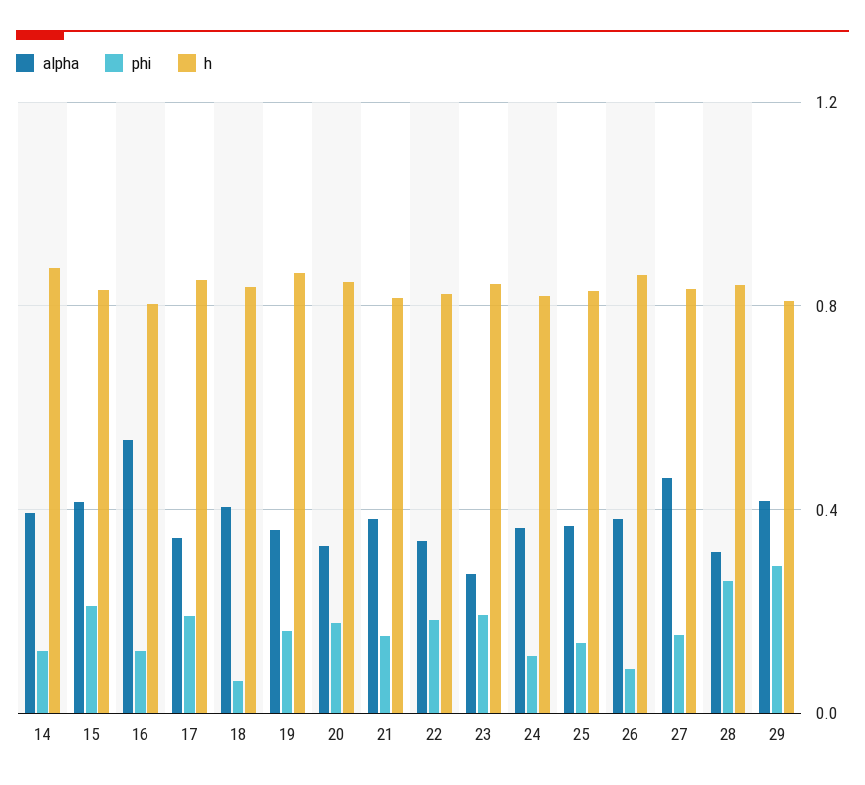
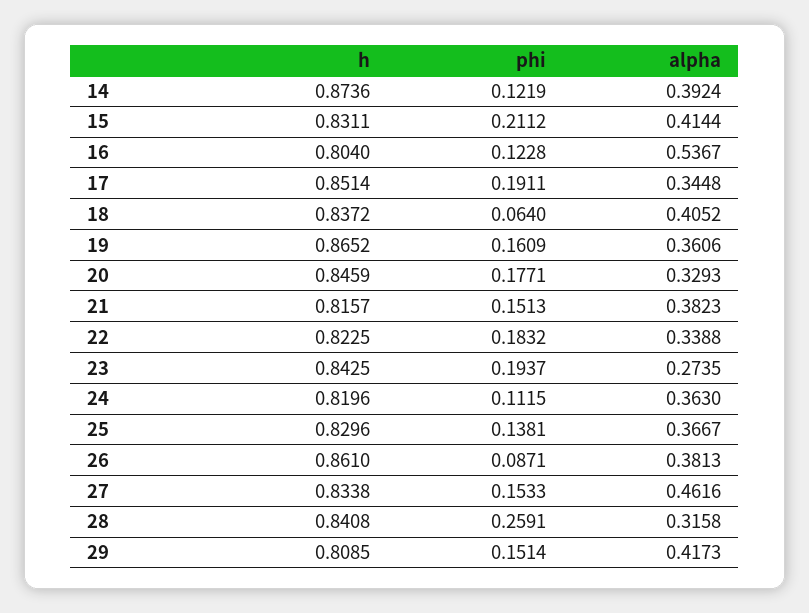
  {
    "alpha": {
      "14": 0.3924,
      "15": 0.4144,
      "16": 0.5367,
      "17": 0.3448,
      "18": 0.4052,
      "19": 0.3606,
      "20": 0.3293,
      "21": 0.3823,
      "22": 0.3388,
      "23": 0.2735,
      "24": 0.363,
      "25": 0.3667,
      "26": 0.3813,
      "27": 0.4616,
      "28": 0.3158,
      "29": 0.4173
    },
    "phi": {
      "14": 0.1219,
      "15": 0.2112,
      "16": 0.1228,
      "17": 0.1911,
      "18": 0.064,
      "19": 0.1609,
      "20": 0.1771,
      "21": 0.1513,
      "22": 0.1832,
      "23": 0.1937,
      "24": 0.1115,
      "25": 0.1381,
      "26": 0.0871,
      "27": 0.1533,
      "28": 0.2591,
-     "29": 0.3
+     "29": 0.1514
    },
    "h": {
      "14": 0.8736,
      "15": 0.8311,
      "16": 0.804,
      "17": 0.8514,
      "18": 0.8372,
      "19": 0.8652,
      "20": 0.8459,
      "21": 0.8157,
      "22": 0.8225,
      "23": 0.8425,
      "24": 0.8196,
      "25": 0.8296,
      "26": 0.861,
      "27": 0.8338,
      "28": 0.8408,
      "29": 0.8085
    }
  }

